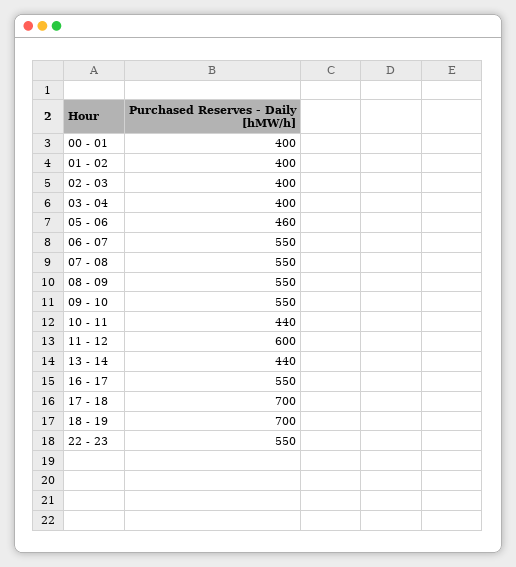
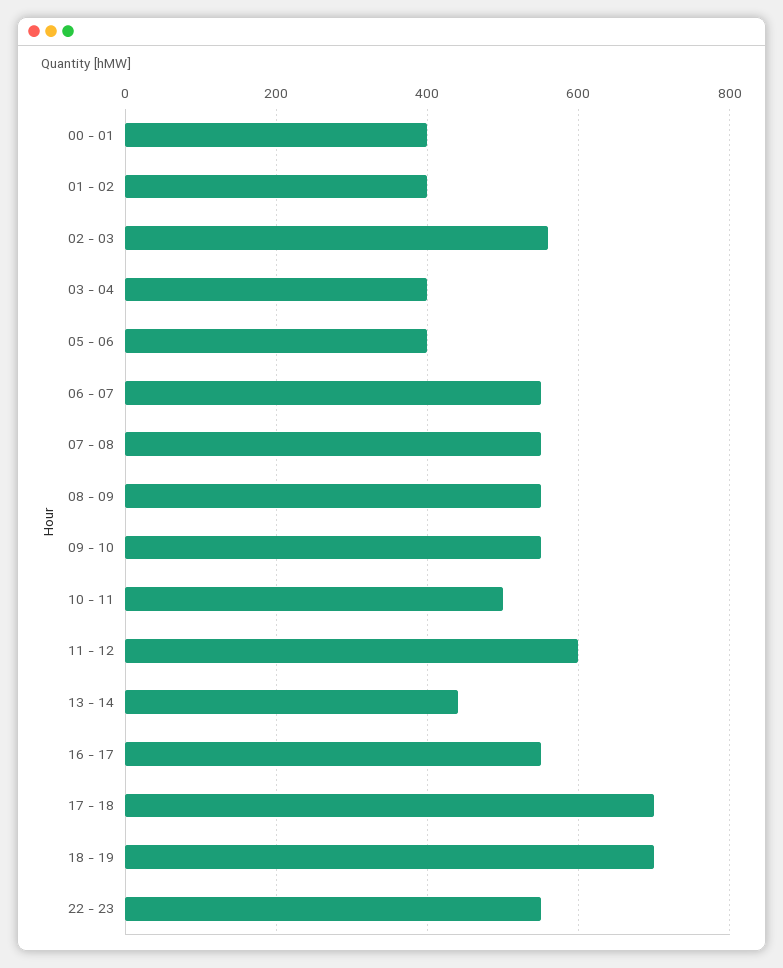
  {
    "00 - 01": 400,
    "01 - 02": 400,
-   "02 - 03": 400,
+   "02 - 03": 560,
    "03 - 04": 400,
-   "05 - 06": 460,
+   "05 - 06": 400,
    "06 - 07": 550,
    "07 - 08": 550,
    "08 - 09": 550,
    "09 - 10": 550,
-   "10 - 11": 440,
+   "10 - 11": 500,
    "11 - 12": 600,
    "13 - 14": 440,
    "16 - 17": 550,
    "17 - 18": 700,
    "18 - 19": 700,
    "22 - 23": 550
  }

